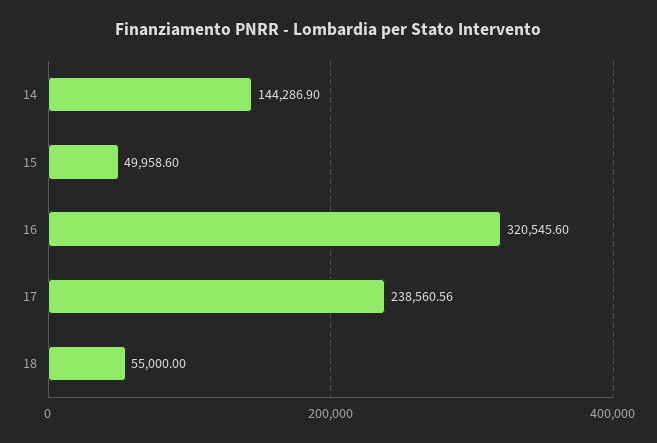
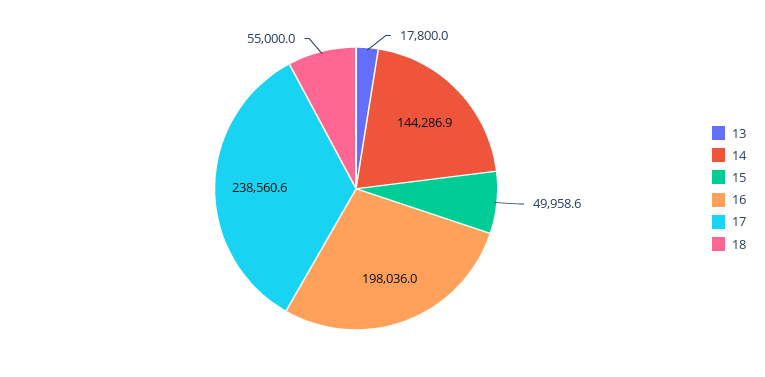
  {
    "14": 144286.9,
    "15": 49958.6,
-   "16": 320545.6,
+   "16": 198036,
    "17": 238560.56,
-   "18": 55000
+   "18": 55000,
+   "13": 17800
  }

